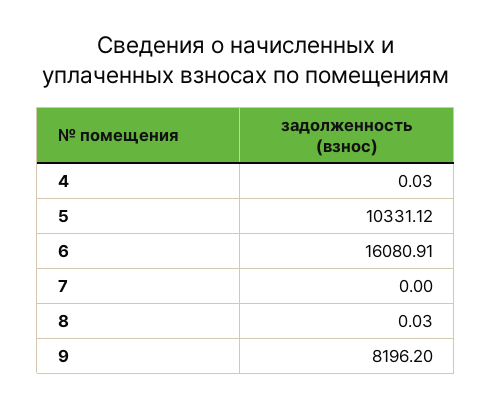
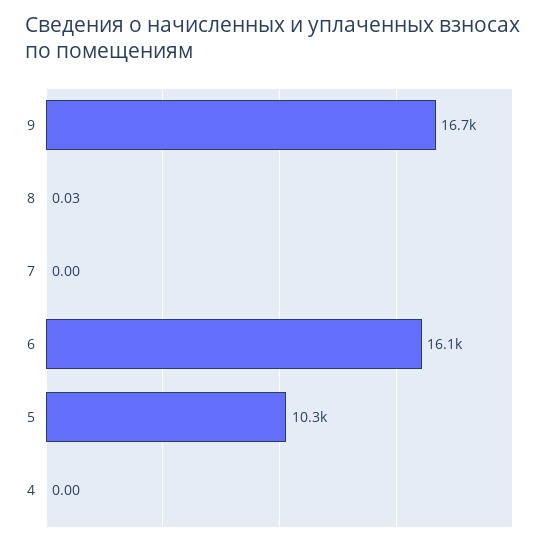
  {
-   "4": 0.03,
+   "4": 0,
    "5": 10331.12,
    "6": 16080.91,
    "7": 0,
    "8": 0.03,
-   "9": 8196.2
+   "9": 16700
  }

